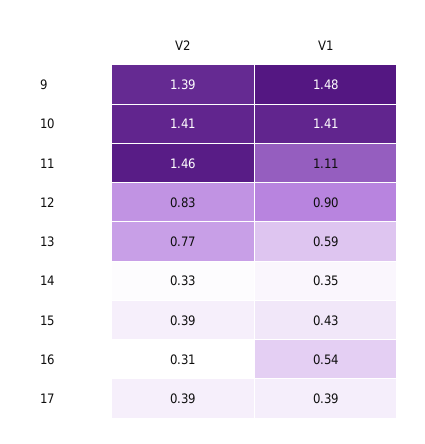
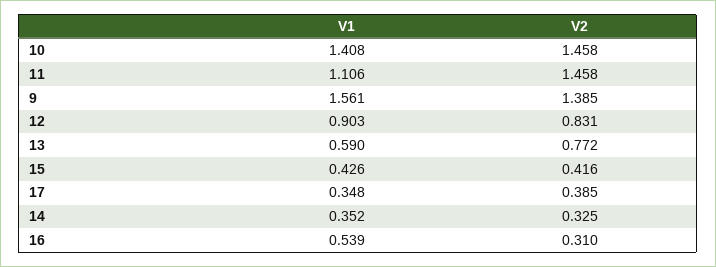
  {
    "V2": {
      "9": 1.385,
-     "10": 1.41,
+     "10": 1.458,
      "11": 1.458,
      "12": 0.831,
      "13": 0.772,
      "14": 0.325,
-     "15": 0.39,
+     "15": 0.416,
      "16": 0.31,
      "17": 0.385
    },
    "V1": {
-     "9": 1.48,
+     "9": 1.561,
      "10": 1.408,
      "11": 1.106,
      "12": 0.903,
      "13": 0.59,
      "14": 0.352,
      "15": 0.426,
      "16": 0.539,
-     "17": 0.39
+     "17": 0.348
    }
  }

